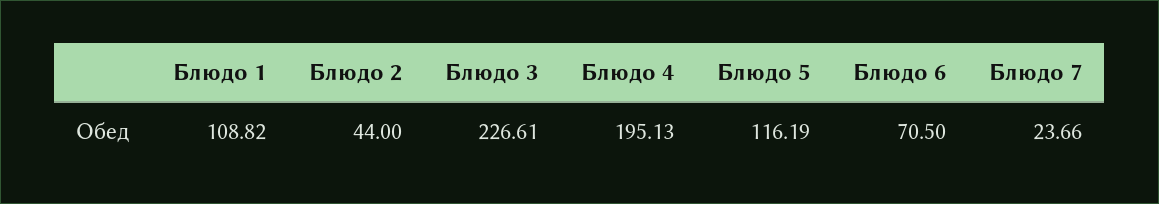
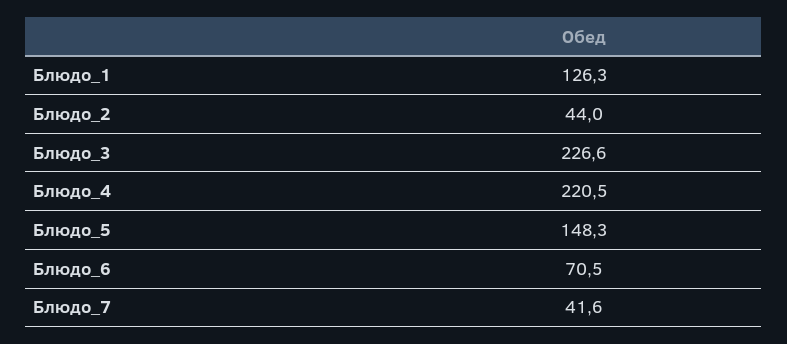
  {
-   "Блюдо 1": 108.82,
+   "Блюдо 1": 126.3,
    "Блюдо 2": 44,
    "Блюдо 3": 226.61,
-   "Блюдо 4": 195.13,
+   "Блюдо 4": 220.5,
-   "Блюдо 5": 116.19,
+   "Блюдо 5": 148.3,
    "Блюдо 6": 70.5,
-   "Блюдо 7": 23.66
+   "Блюдо 7": 41.6
  }

